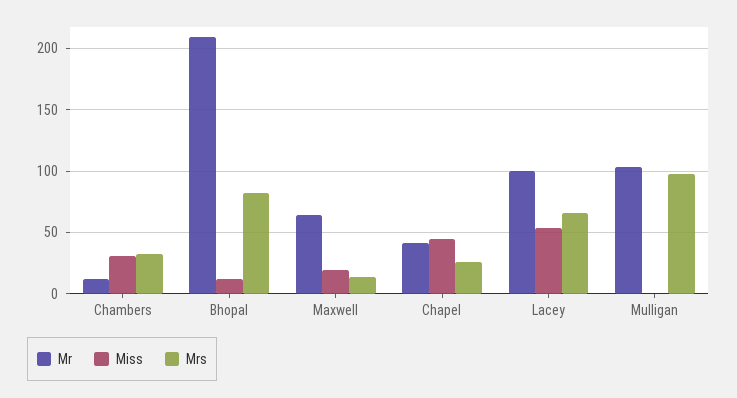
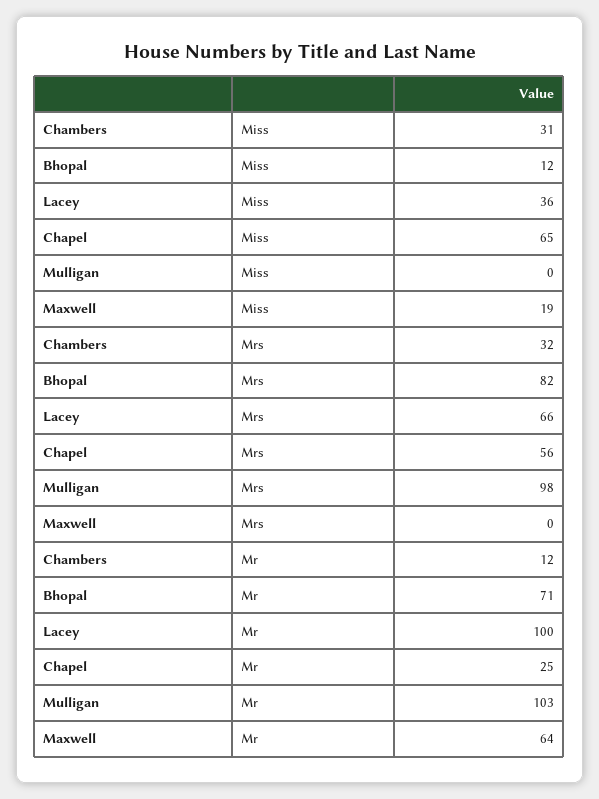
  {
    "Mr": {
      "Chambers": 12,
-     "Bhopal": 210,
+     "Bhopal": 71,
      "Maxwell": 64,
-     "Chapel": 40,
+     "Chapel": 25,
      "Lacey": 100,
      "Mulligan": 103
    },
    "Miss": {
      "Chambers": 31,
      "Bhopal": 12,
      "Maxwell": 19,
-     "Chapel": 45,
+     "Chapel": 65,
-     "Lacey": 55,
+     "Lacey": 36,
      "Mulligan": 0
    },
    "Mrs": {
      "Chambers": 32,
      "Bhopal": 82,
-     "Maxwell": 15,
+     "Maxwell": 0,
-     "Chapel": 25,
+     "Chapel": 56,
      "Lacey": 66,
      "Mulligan": 98
    }
  }

